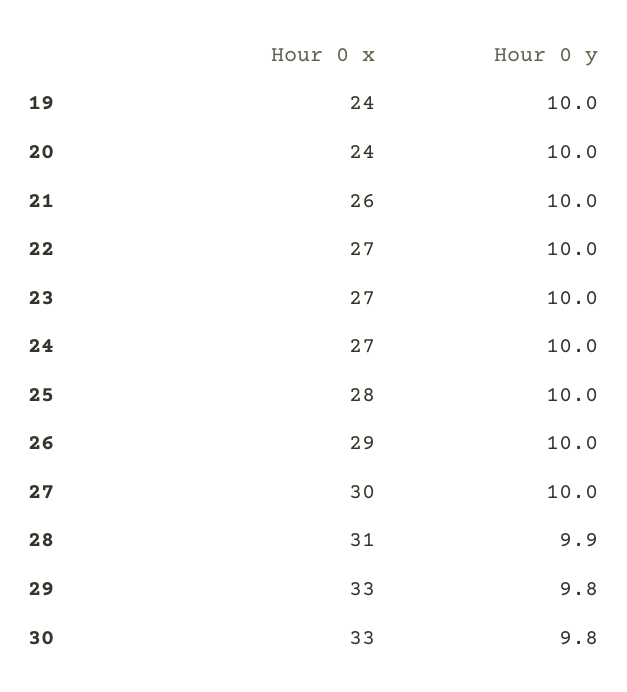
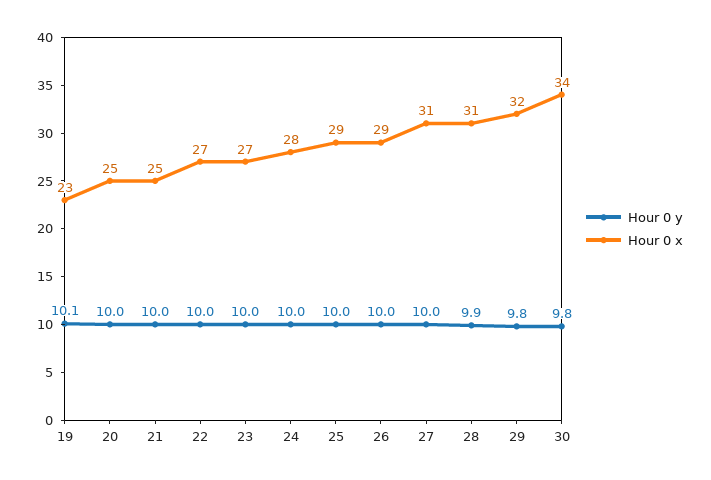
  {
    "Hour 0 x": {
-     "19": 24,
+     "19": 23,
-     "20": 24,
+     "20": 25,
-     "21": 26,
+     "21": 25,
      "22": 27,
      "23": 27,
-     "24": 27,
+     "24": 28,
-     "25": 28,
+     "25": 29,
      "26": 29,
-     "27": 30,
+     "27": 31,
      "28": 31,
-     "29": 33,
+     "29": 32,
-     "30": 33
+     "30": 34
    },
    "Hour 0 y": {
-     "19": 10,
+     "19": 10.1,
      "20": 10,
      "21": 10,
      "22": 10,
      "23": 10,
      "24": 10,
      "25": 10,
      "26": 10,
      "27": 10,
      "28": 9.9,
      "29": 9.8,
      "30": 9.8
    }
  }

